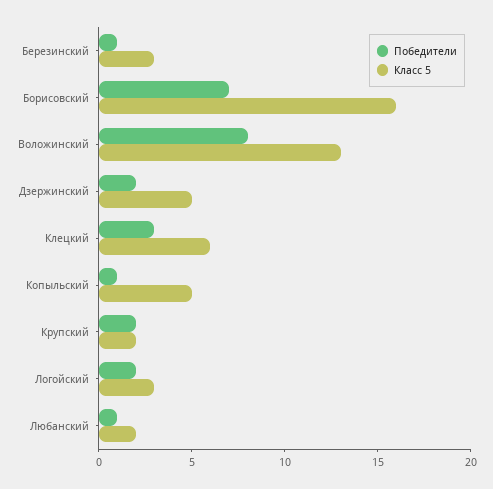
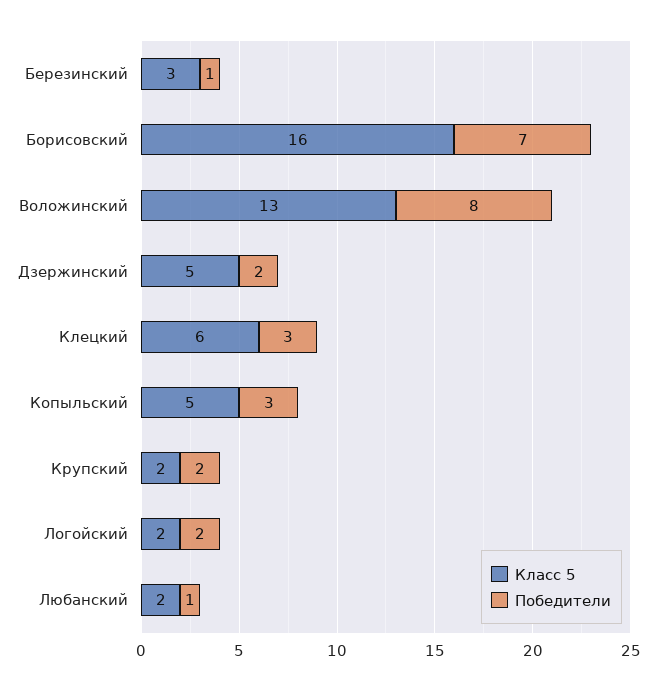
  {
    "Победители": {
      "Березинский": 1,
      "Борисовский": 7,
      "Воложинский": 8,
      "Дзержинский": 2,
      "Клецкий": 3,
-     "Копыльский": 1,
+     "Копыльский": 3,
      "Крупский": 2,
      "Логойский": 2,
      "Любанский": 1
    },
    "Класс 5": {
      "Березинский": 3,
      "Борисовский": 16,
      "Воложинский": 13,
      "Дзержинский": 5,
      "Клецкий": 6,
      "Копыльский": 5,
      "Крупский": 2,
-     "Логойский": 3,
+     "Логойский": 2,
      "Любанский": 2
    }
  }

